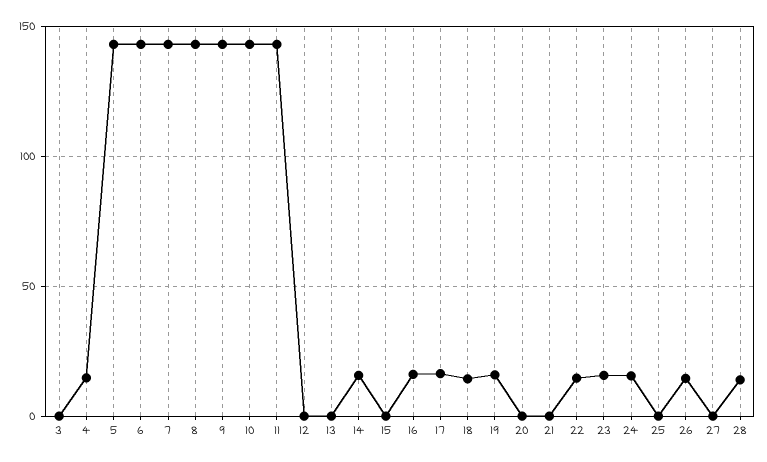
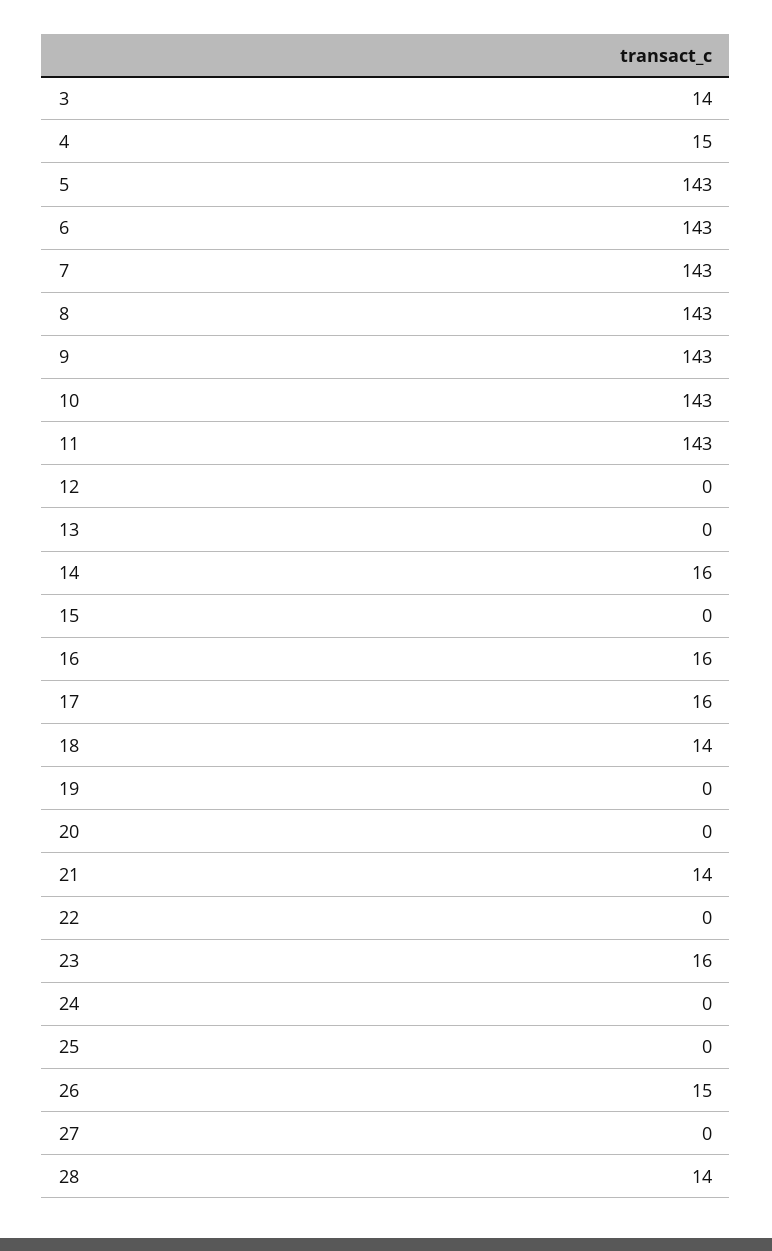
  {
-   "3": 0,
+   "3": 14,
    "4": 15,
    "5": 143,
    "6": 143,
    "7": 143,
    "8": 143,
    "9": 143,
    "10": 143,
    "11": 143,
    "12": 0,
    "13": 0,
    "14": 16,
    "15": 0,
    "16": 16,
    "17": 16,
    "18": 14,
-   "19": 15,
+   "19": 0,
    "20": 0,
-   "21": 0,
+   "21": 14,
-   "22": 15,
+   "22": 0,
    "23": 16,
-   "24": 15,
+   "24": 0,
    "25": 0,
    "26": 15,
    "27": 0,
    "28": 14
  }

